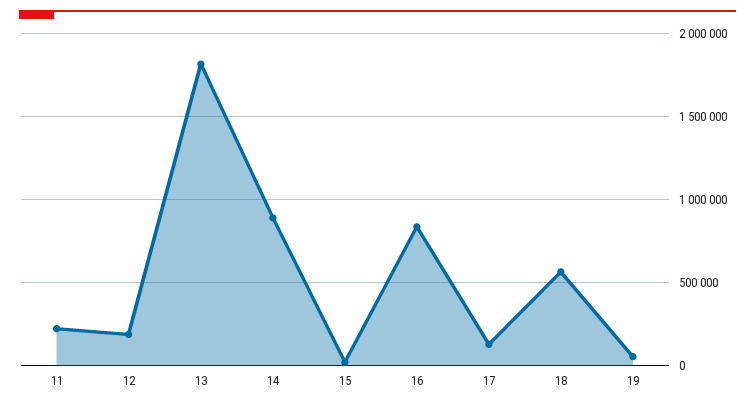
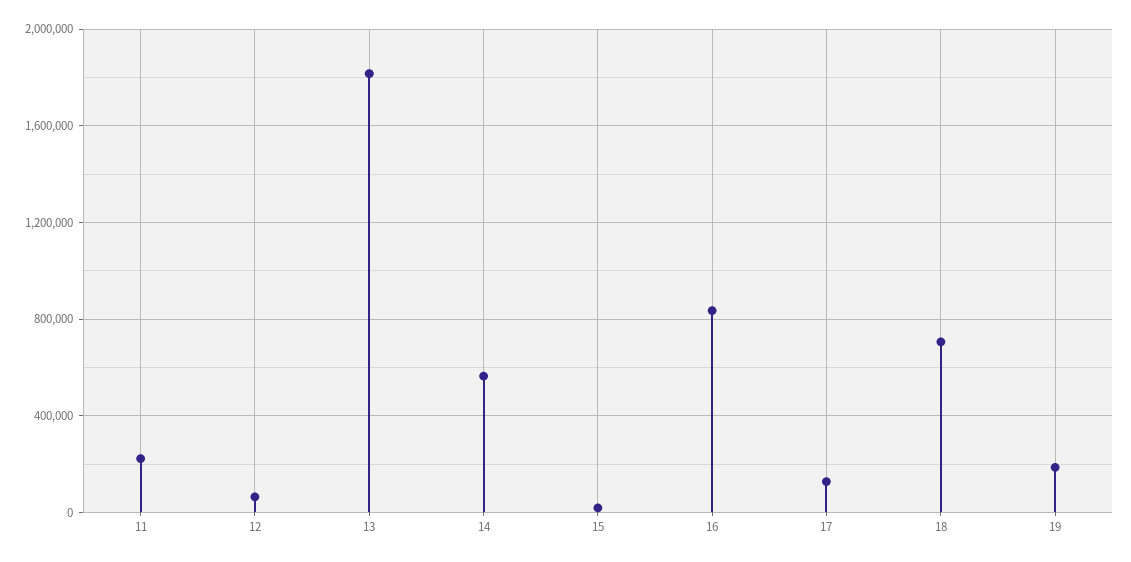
  {
    "11": 200000,
-   "12": 200000,
+   "12": 50000,
    "13": 1800000,
-   "14": 900000,
+   "14": 550000,
    "15": 0,
    "16": 850000,
    "17": 150000,
-   "18": 550000,
+   "18": 700000,
-   "19": 50000
+   "19": 200000
  }

